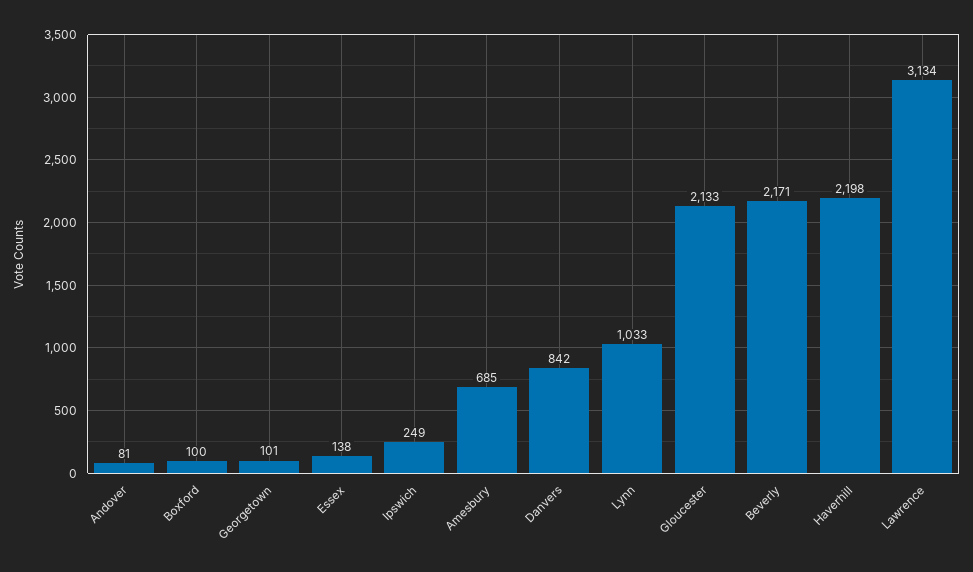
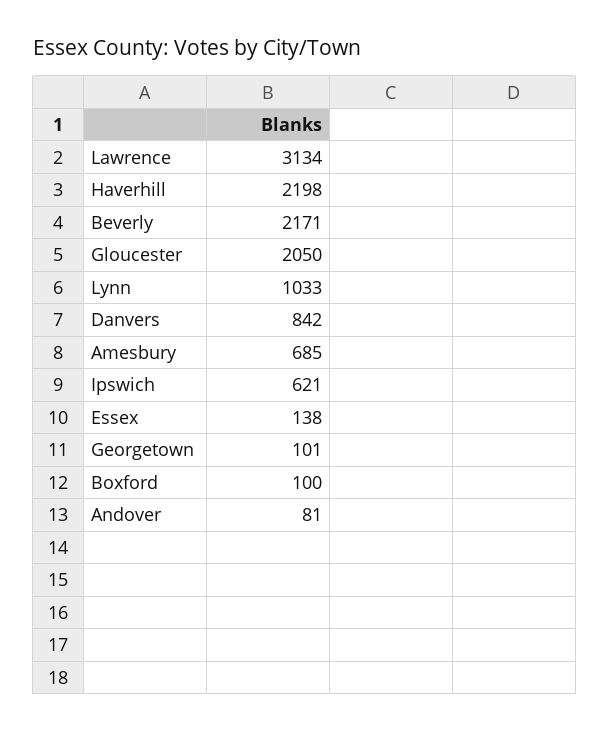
  {
    "Andover": 81,
    "Boxford": 100,
    "Georgetown": 101,
    "Essex": 138,
-   "Ipswich": 249,
+   "Ipswich": 621,
    "Amesbury": 685,
    "Danvers": 842,
    "Lynn": 1033,
-   "Gloucester": 2133,
+   "Gloucester": 2050,
    "Beverly": 2171,
    "Haverhill": 2198,
    "Lawrence": 3134
  }

